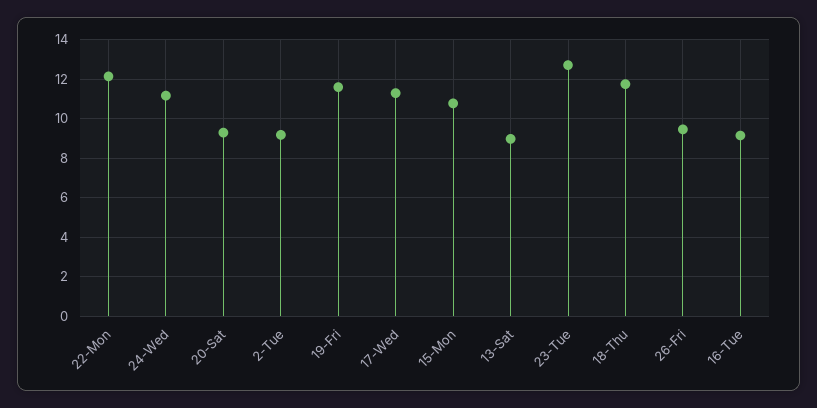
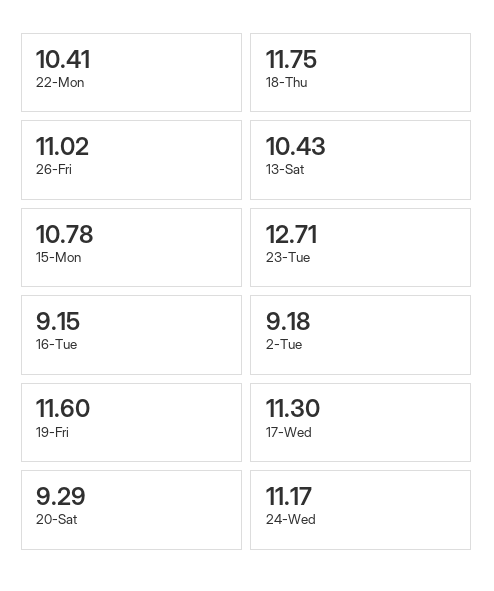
  {
-   "22-Mon": 12,
+   "22-Mon": 10.41,
    "24-Wed": 11.17,
    "20-Sat": 9.29,
    "2-Tue": 9.18,
    "19-Fri": 11.6,
    "17-Wed": 11.3,
    "15-Mon": 10.78,
-   "13-Sat": 9,
+   "13-Sat": 10.43,
    "23-Tue": 12.71,
    "18-Thu": 11.75,
-   "26-Fri": 9.5,
+   "26-Fri": 11.02,
    "16-Tue": 9.15
  }

